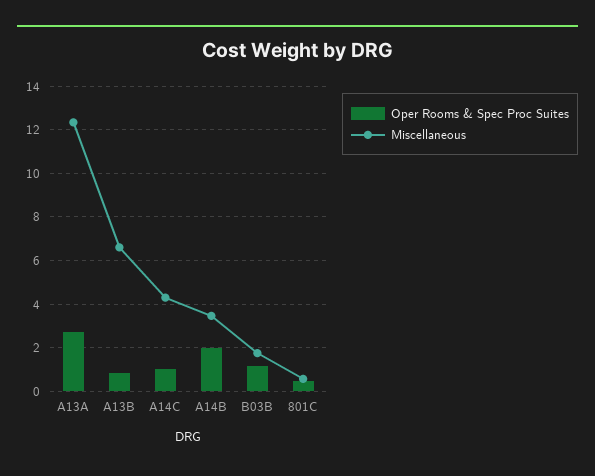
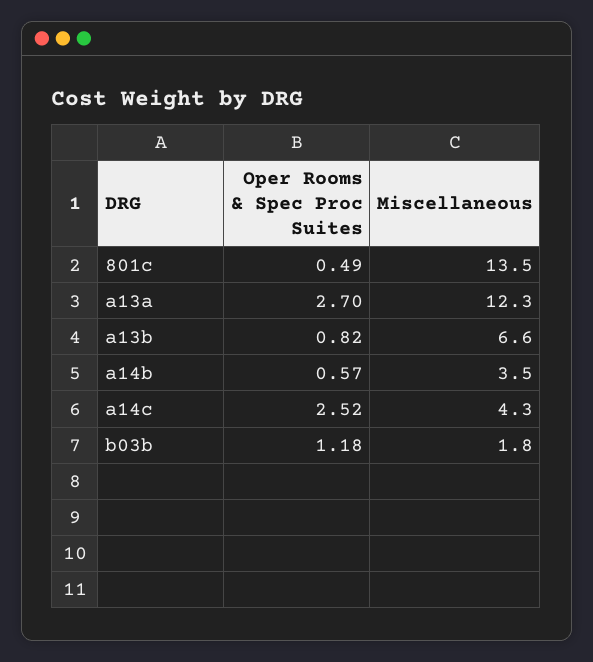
  {
    "Oper Rooms & Spec Proc Suites": {
      "A13A": 2.7,
      "A13B": 0.82,
-     "A14C": 1,
+     "A14C": 2.52,
-     "A14B": 2,
+     "A14B": 0.57,
      "B03B": 1.18,
      "801C": 0.49
    },
    "Miscellaneous": {
      "A13A": 12.3,
      "A13B": 6.6,
      "A14C": 4.3,
      "A14B": 3.5,
      "B03B": 1.8,
-     "801C": 0.5
+     "801C": 13.5
    }
  }

